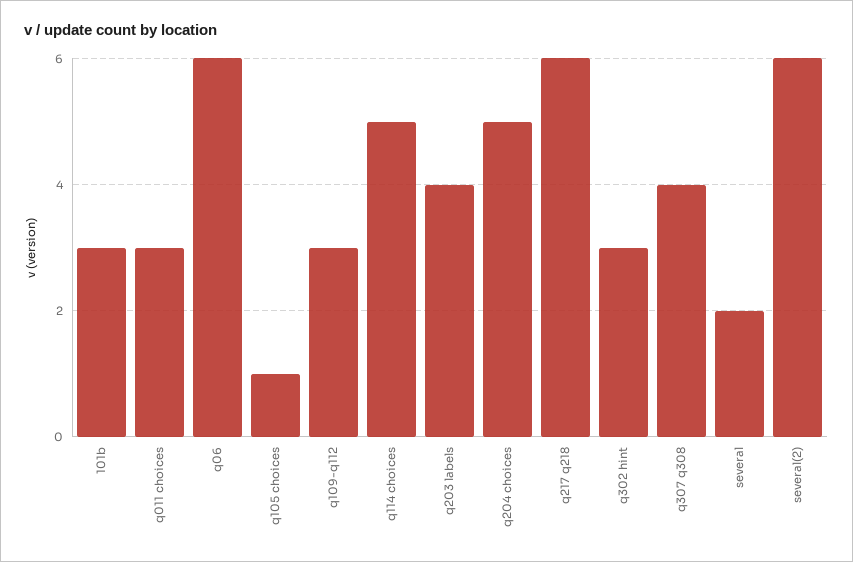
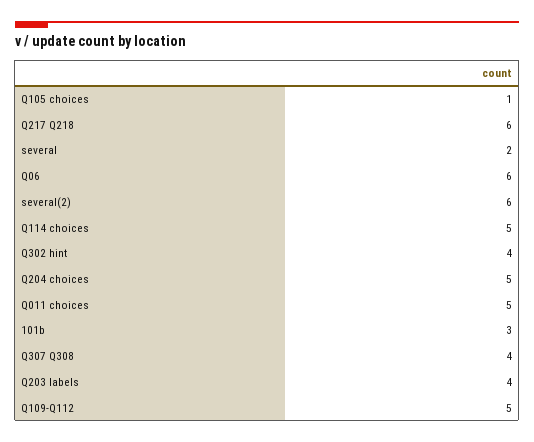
  {
    "101b": 3,
-   "q011 choices": 3,
+   "q011 choices": 5,
    "q06": 6,
    "q105 choices": 1,
-   "q109-q112": 3,
+   "q109-q112": 5,
    "q114 choices": 5,
    "q203 labels": 4,
    "q204 choices": 5,
    "q217 q218": 6,
-   "q302 hint": 3,
+   "q302 hint": 4,
    "q307 q308": 4,
    "several": 2,
    "several(2)": 6
  }

